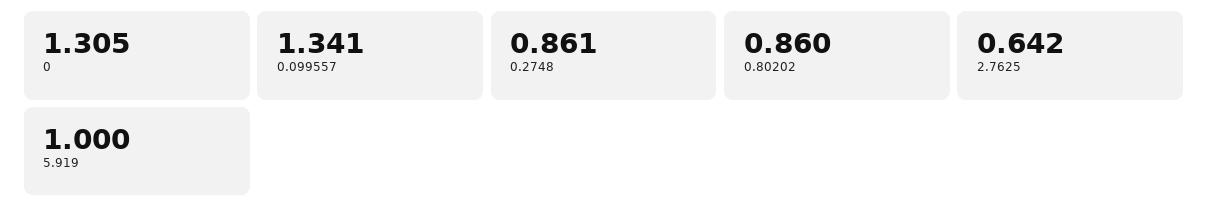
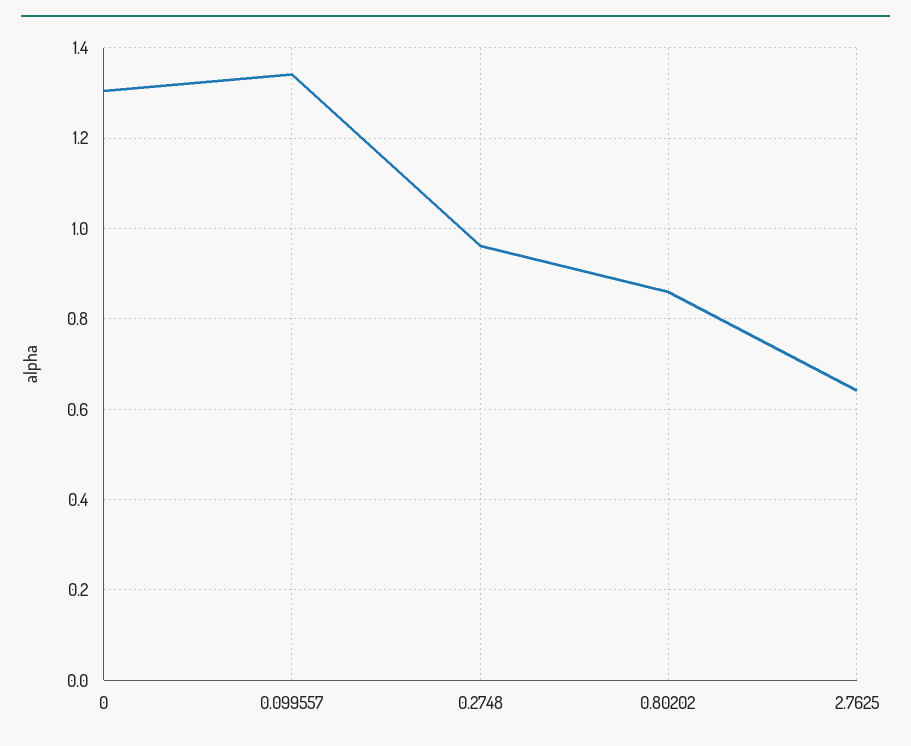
  {
    "0": 1.305,
    "0.099557": 1.341,
-   "0.2748": 0.861,
+   "0.2748": 0.96,
    "0.80202": 0.86,
-   "2.7625": 0.642,
+   "2.7625": 0.642
-   "5.919": 1
  }

